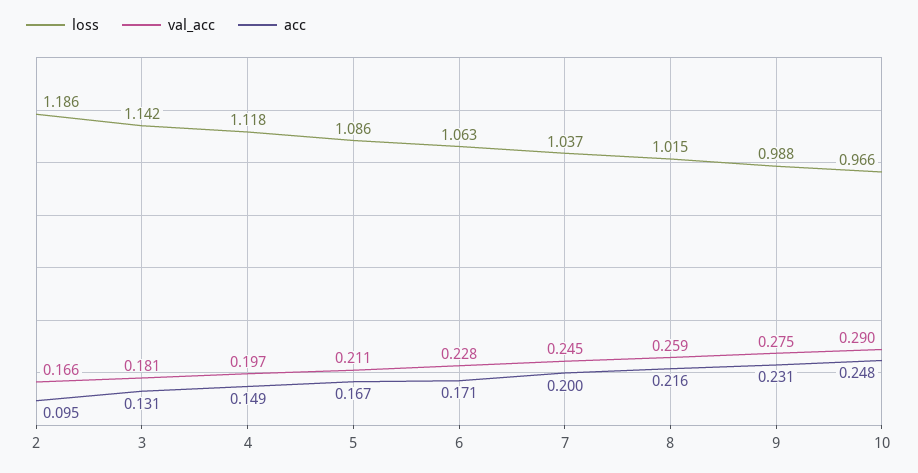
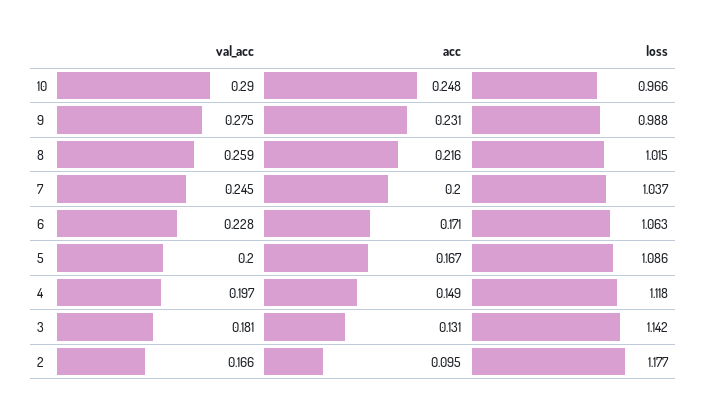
  {
    "loss": {
-     "2": 1.186,
+     "2": 1.177,
      "3": 1.142,
      "4": 1.118,
      "5": 1.086,
      "6": 1.063,
      "7": 1.037,
      "8": 1.015,
      "9": 0.988,
      "10": 0.966
    },
    "val_acc": {
      "2": 0.166,
      "3": 0.181,
      "4": 0.197,
-     "5": 0.211,
+     "5": 0.2,
      "6": 0.228,
      "7": 0.245,
      "8": 0.259,
      "9": 0.275,
      "10": 0.29
    },
    "acc": {
      "2": 0.095,
      "3": 0.131,
      "4": 0.149,
      "5": 0.167,
      "6": 0.171,
      "7": 0.2,
      "8": 0.216,
      "9": 0.231,
      "10": 0.248
    }
  }

